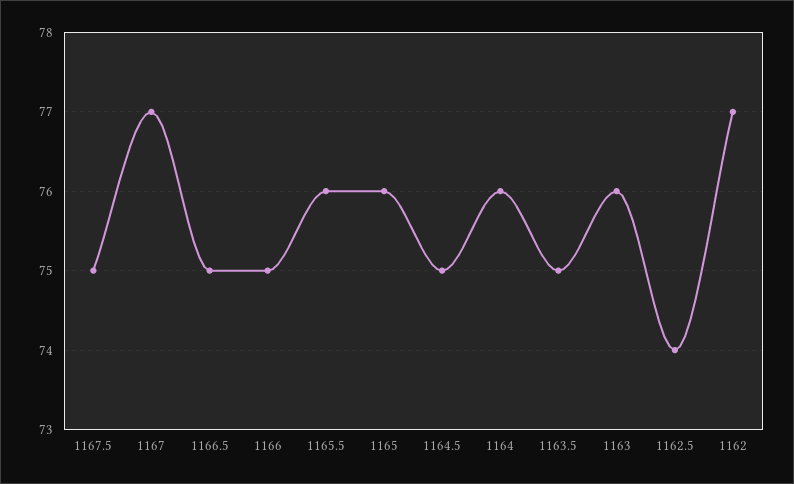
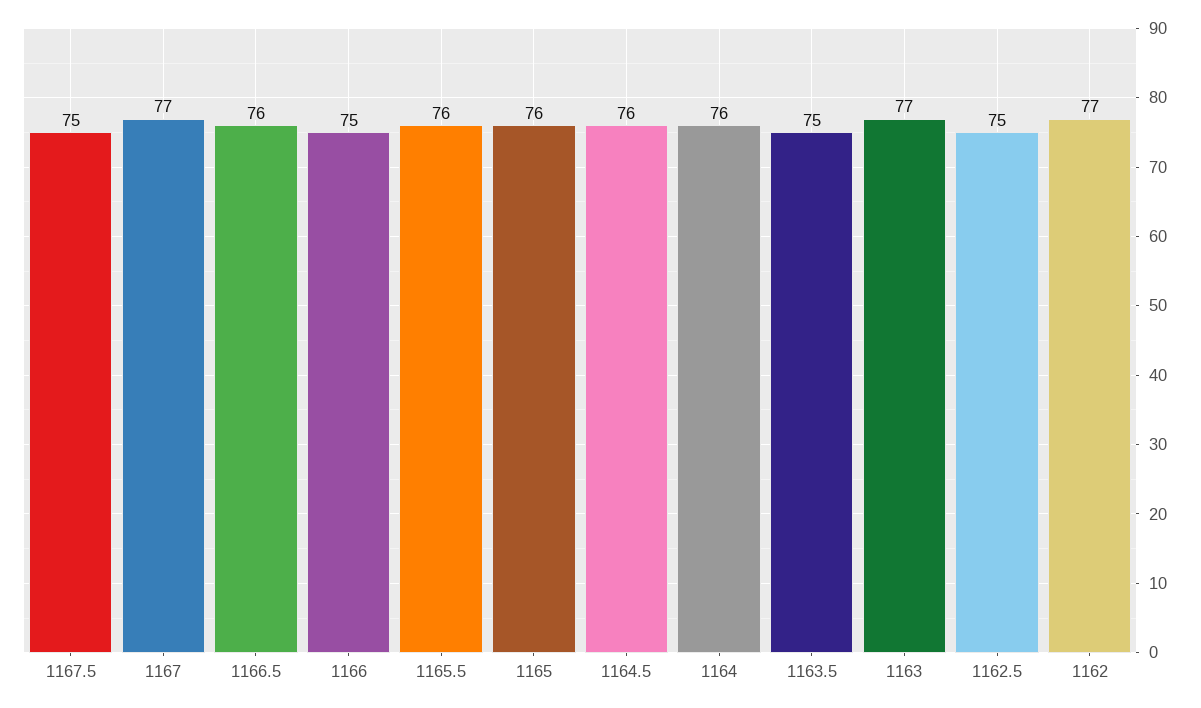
  {
    "1167.5": 75,
    "1167": 77,
-   "1166.5": 75,
+   "1166.5": 76,
    "1166": 75,
    "1165.5": 76,
    "1165": 76,
-   "1164.5": 75,
+   "1164.5": 76,
    "1164": 76,
    "1163.5": 75,
-   "1163": 76,
+   "1163": 77,
-   "1162.5": 74,
+   "1162.5": 75,
    "1162": 77
  }

